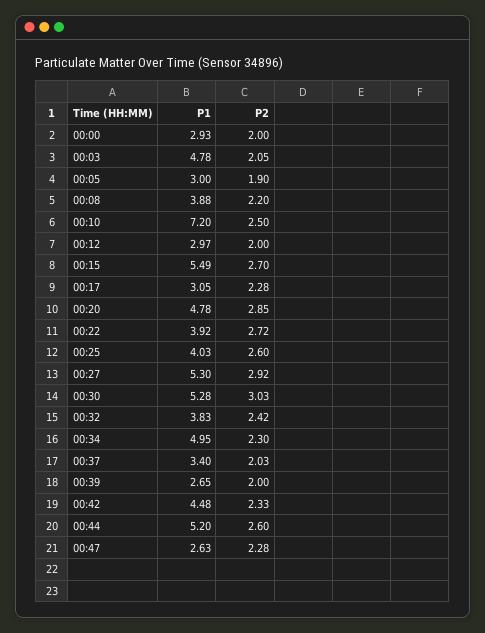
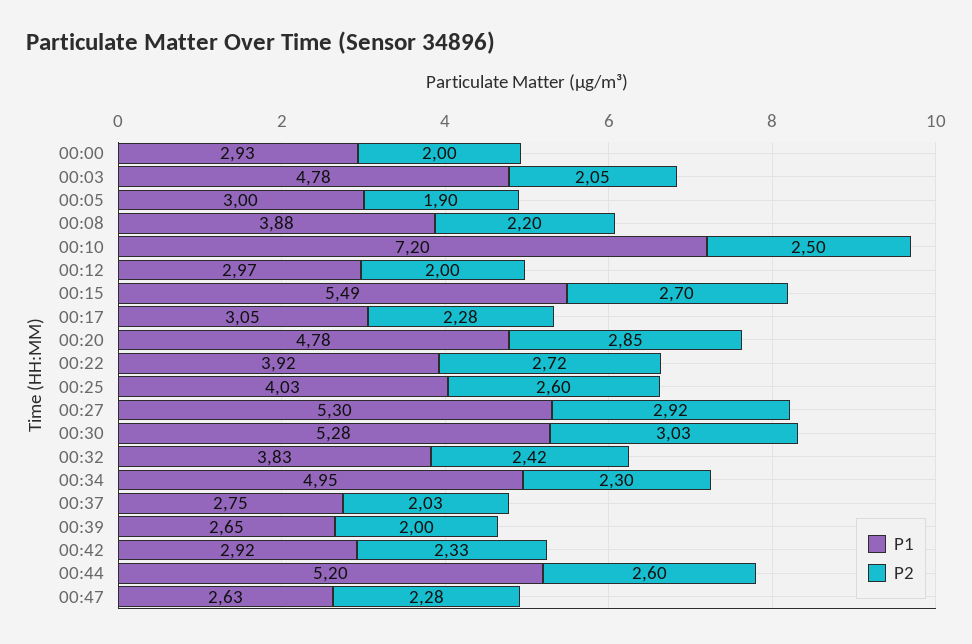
  {
    "P1": {
      "00:00": 2.93,
      "00:03": 4.78,
      "00:05": 3,
      "00:08": 3.88,
      "00:10": 7.2,
      "00:12": 2.97,
      "00:15": 5.49,
      "00:17": 3.05,
      "00:20": 4.78,
      "00:22": 3.92,
      "00:25": 4.03,
      "00:27": 5.3,
      "00:30": 5.28,
      "00:32": 3.83,
      "00:34": 4.95,
-     "00:37": 3.4,
+     "00:37": 2.75,
      "00:39": 2.65,
-     "00:42": 4.48,
+     "00:42": 2.92,
      "00:44": 5.2,
      "00:47": 2.63
    },
    "P2": {
      "00:00": 2,
      "00:03": 2.05,
      "00:05": 1.9,
      "00:08": 2.2,
      "00:10": 2.5,
      "00:12": 2,
      "00:15": 2.7,
      "00:17": 2.28,
      "00:20": 2.85,
      "00:22": 2.72,
      "00:25": 2.6,
      "00:27": 2.92,
      "00:30": 3.03,
      "00:32": 2.42,
      "00:34": 2.3,
      "00:37": 2.03,
      "00:39": 2,
      "00:42": 2.33,
      "00:44": 2.6,
      "00:47": 2.28
    }
  }

